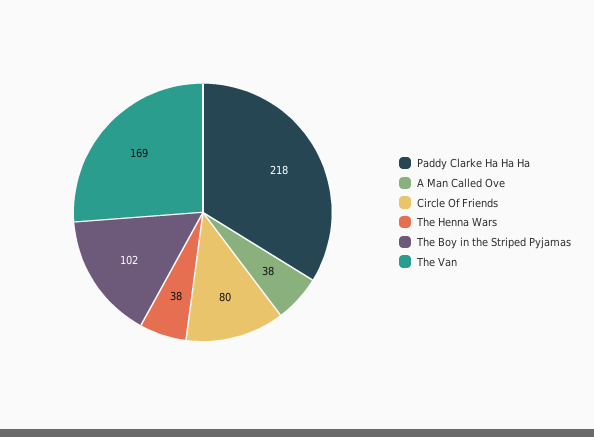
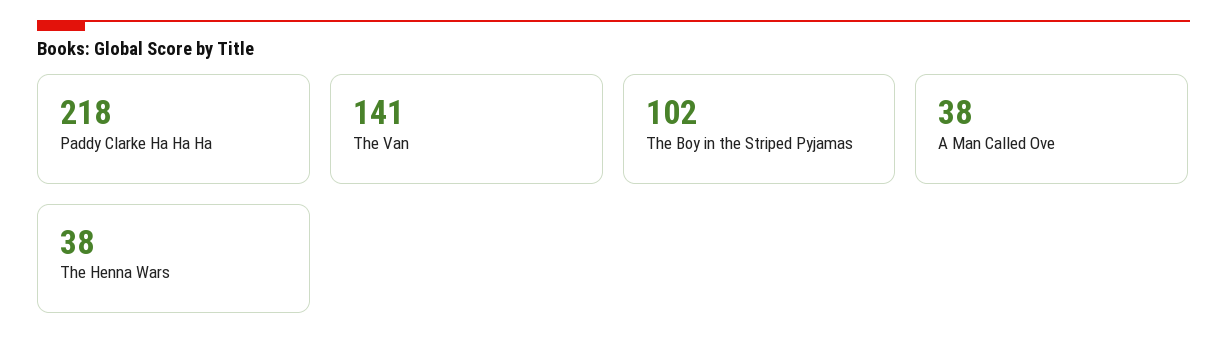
  {
    "Paddy Clarke Ha Ha Ha": 218,
    "A Man Called Ove": 38,
-   "Circle Of Friends": 80,
    "The Henna Wars": 38,
    "The Boy in the Striped Pyjamas": 102,
-   "The Van": 169
+   "The Van": 141
  }

